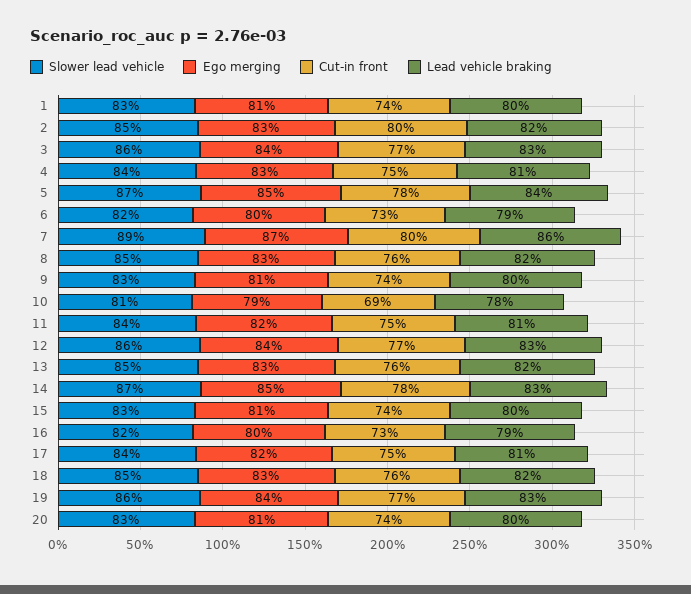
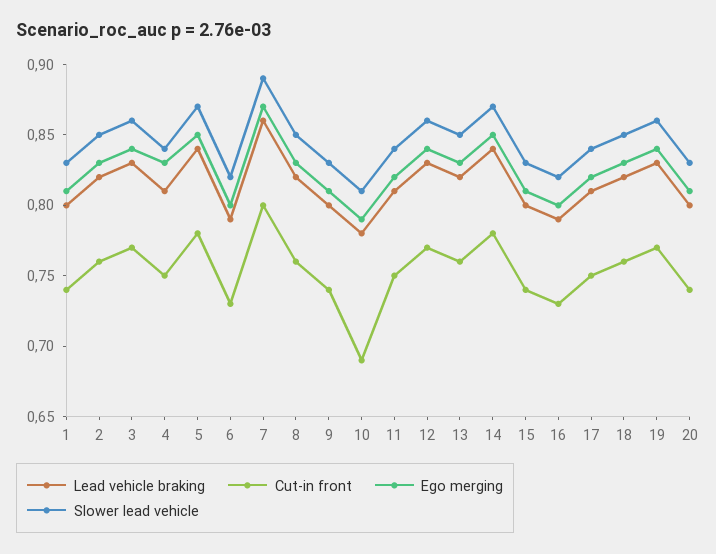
  {
    "Slower lead vehicle": {
      "1": 0.83,
      "2": 0.85,
      "3": 0.86,
      "4": 0.84,
      "5": 0.87,
      "6": 0.82,
      "7": 0.89,
      "8": 0.85,
      "9": 0.83,
      "10": 0.81,
      "11": 0.84,
      "12": 0.86,
      "13": 0.85,
      "14": 0.87,
      "15": 0.83,
      "16": 0.82,
      "17": 0.84,
      "18": 0.85,
      "19": 0.86,
      "20": 0.83
    },
    "Ego merging": {
      "1": 0.81,
      "2": 0.83,
      "3": 0.84,
      "4": 0.83,
      "5": 0.85,
      "6": 0.8,
      "7": 0.87,
      "8": 0.83,
      "9": 0.81,
      "10": 0.79,
      "11": 0.82,
      "12": 0.84,
      "13": 0.83,
      "14": 0.85,
      "15": 0.81,
      "16": 0.8,
      "17": 0.82,
      "18": 0.83,
      "19": 0.84,
      "20": 0.81
    },
    "Cut-in front": {
      "1": 0.74,
-     "2": 0.8,
+     "2": 0.76,
      "3": 0.77,
      "4": 0.75,
      "5": 0.78,
      "6": 0.73,
      "7": 0.8,
      "8": 0.76,
      "9": 0.74,
      "10": 0.69,
      "11": 0.75,
      "12": 0.77,
      "13": 0.76,
      "14": 0.78,
      "15": 0.74,
      "16": 0.73,
      "17": 0.75,
      "18": 0.76,
      "19": 0.77,
      "20": 0.74
    },
    "Lead vehicle braking": {
      "1": 0.8,
      "2": 0.82,
      "3": 0.83,
      "4": 0.81,
      "5": 0.84,
      "6": 0.79,
      "7": 0.86,
      "8": 0.82,
      "9": 0.8,
      "10": 0.78,
      "11": 0.81,
      "12": 0.83,
      "13": 0.82,
-     "14": 0.83,
+     "14": 0.84,
      "15": 0.8,
      "16": 0.79,
      "17": 0.81,
      "18": 0.82,
      "19": 0.83,
      "20": 0.8
    }
  }

